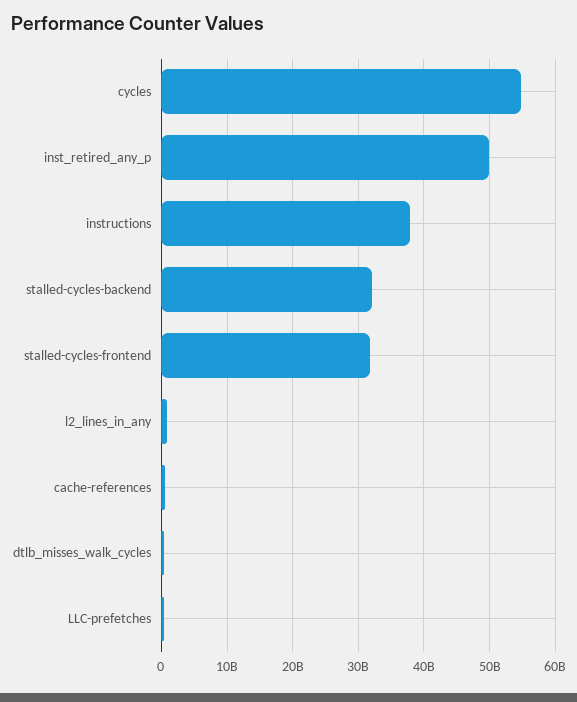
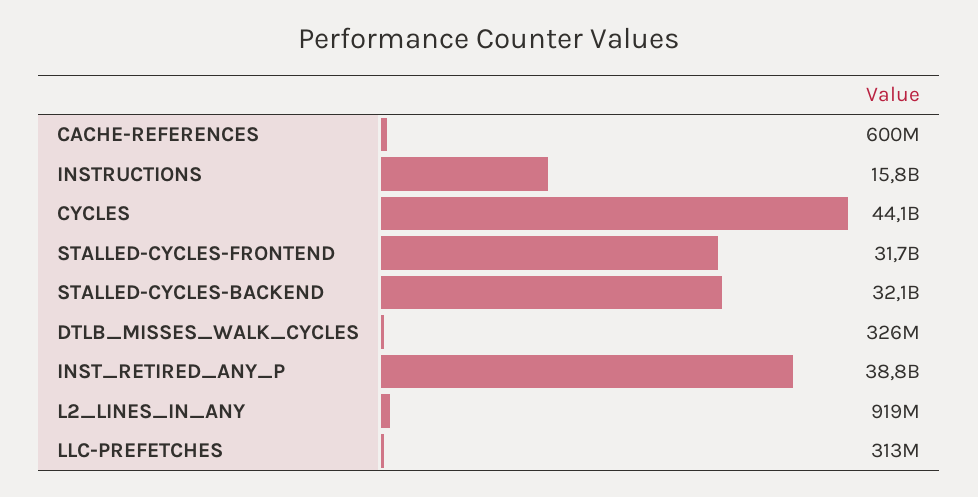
  {
-   "cycles": 55000000000,
+   "cycles": 44100000000,
-   "inst_retired_any_p": 50000000000,
+   "inst_retired_any_p": 38800000000,
-   "instructions": 38000000000,
+   "instructions": 15800000000,
    "stalled-cycles-backend": 32100000000,
    "stalled-cycles-frontend": 31700000000,
    "l2_lines_in_any": 919000000,
    "cache-references": 600000000,
    "dtlb_misses_walk_cycles": 326000000,
    "LLC-prefetches": 313000000
  }

